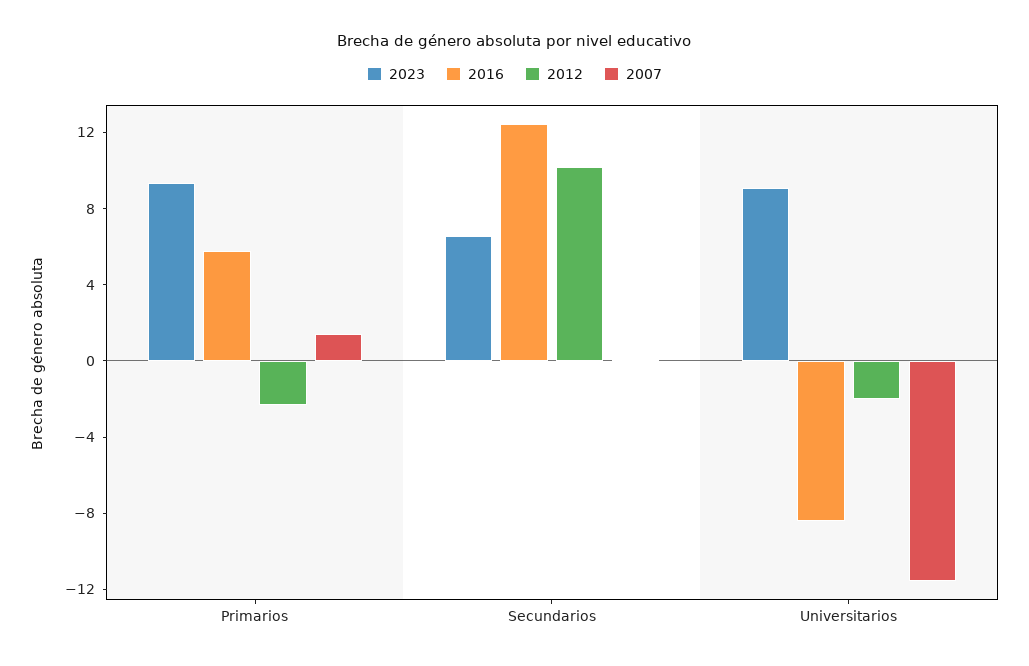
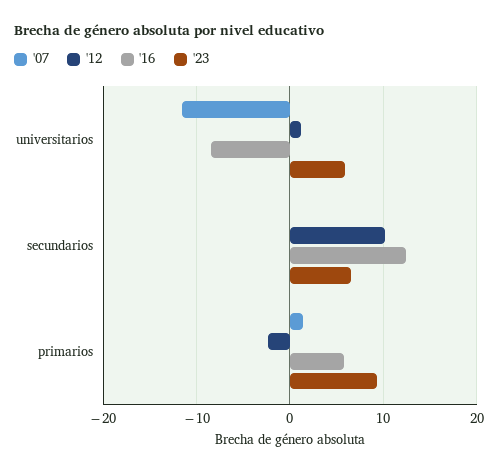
  {
    "2023": {
      "Primarios": 9,
      "Secundarios": 7,
-     "Universitarios": 9
+     "Universitarios": 6
    },
    "2016": {
      "Primarios": 6,
      "Secundarios": 12,
      "Universitarios": -8
    },
    "2012": {
      "Primarios": -2,
      "Secundarios": 10,
-     "Universitarios": -2
+     "Universitarios": 1
    },
    "2007": {
      "Primarios": 1,
      "Secundarios": 0,
      "Universitarios": -12
    }
  }

